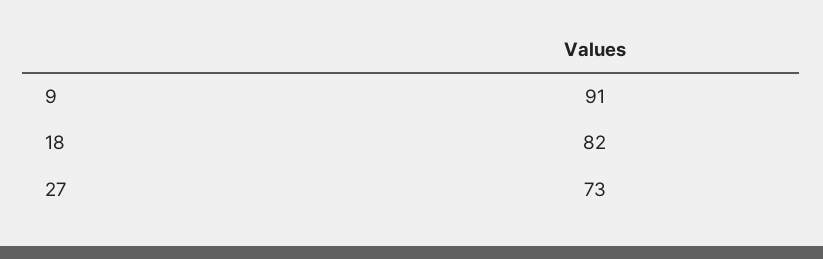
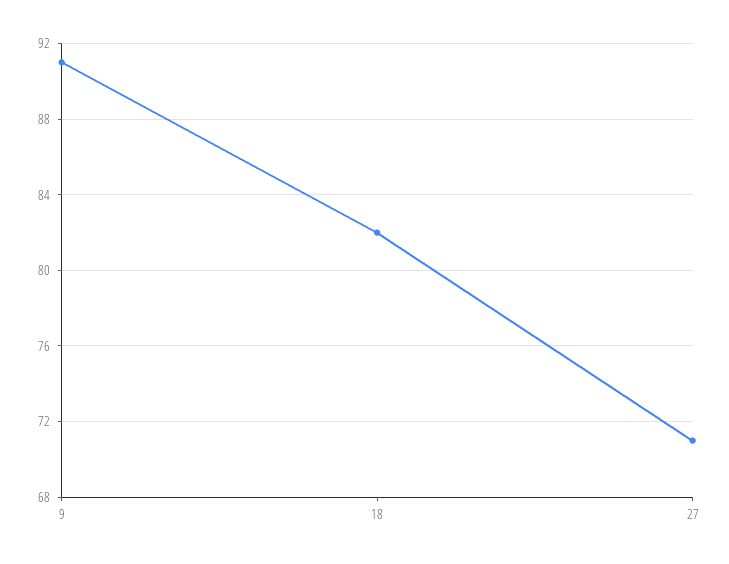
  {
    "9": 91,
    "18": 82,
-   "27": 73
+   "27": 71
  }

